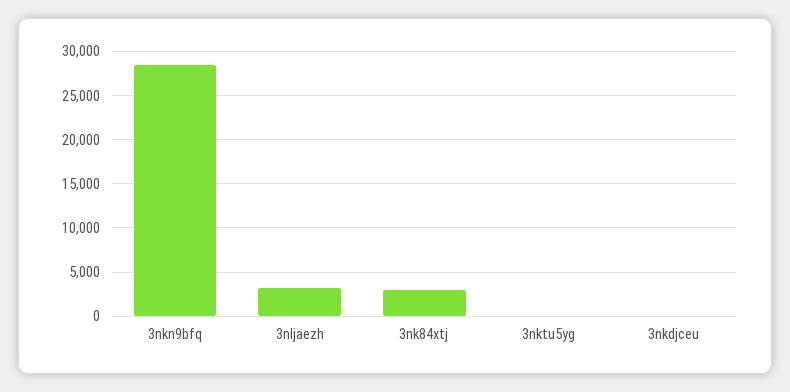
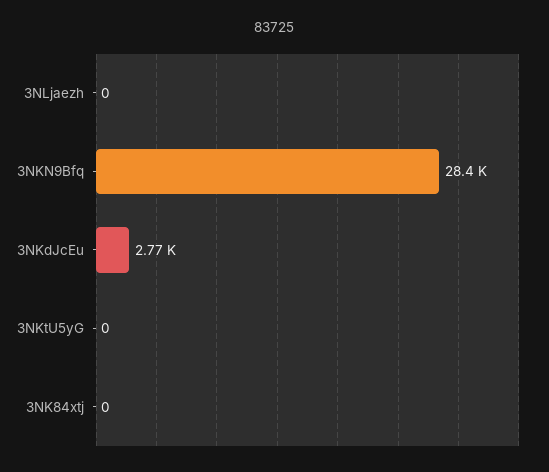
  {
    "3nkn9bfq": 28400,
-   "3nljaezh": 3000,
+   "3nljaezh": 0,
-   "3nk84xtj": 3000,
+   "3nk84xtj": 0,
    "3nktu5yg": 0,
-   "3nkdjceu": 0
+   "3nkdjceu": 2770
  }

